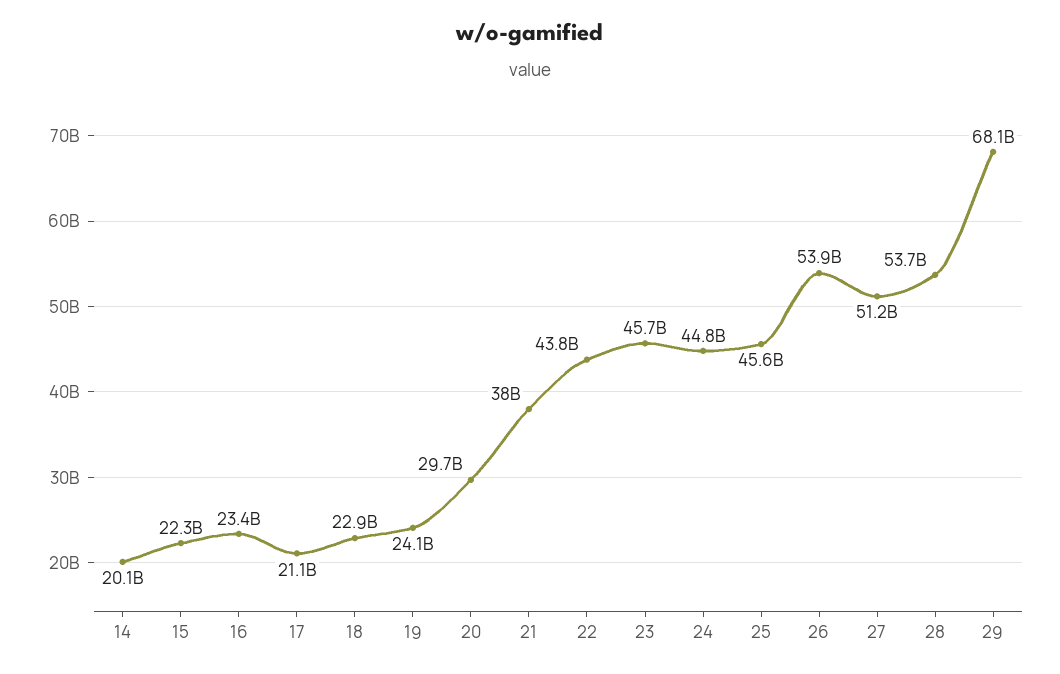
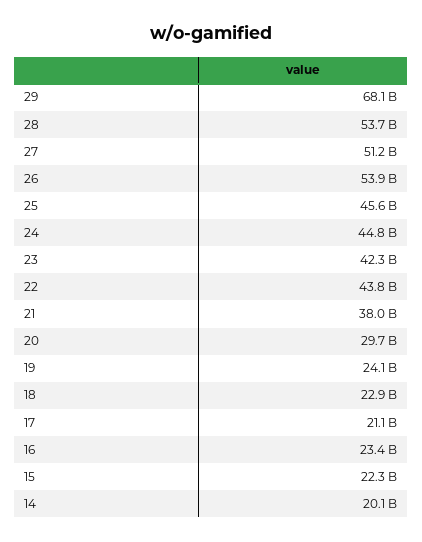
  {
    "14": 20100000000,
    "15": 22300000000,
    "16": 23400000000,
    "17": 21100000000,
    "18": 22900000000,
    "19": 24100000000,
    "20": 29700000000,
    "21": 38000000000,
    "22": 43800000000,
-   "23": 45700000000,
+   "23": 42300000000,
    "24": 44800000000,
    "25": 45600000000,
    "26": 53900000000,
    "27": 51200000000,
    "28": 53700000000,
    "29": 68100000000
  }

